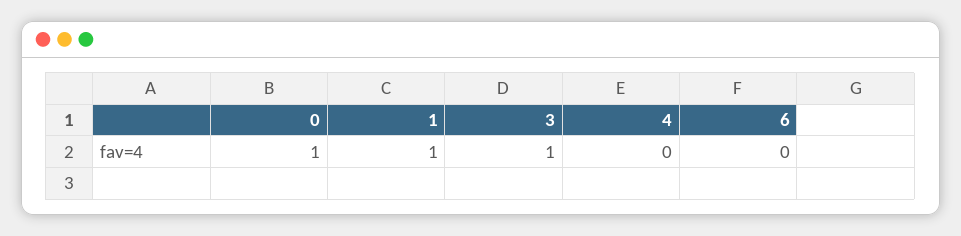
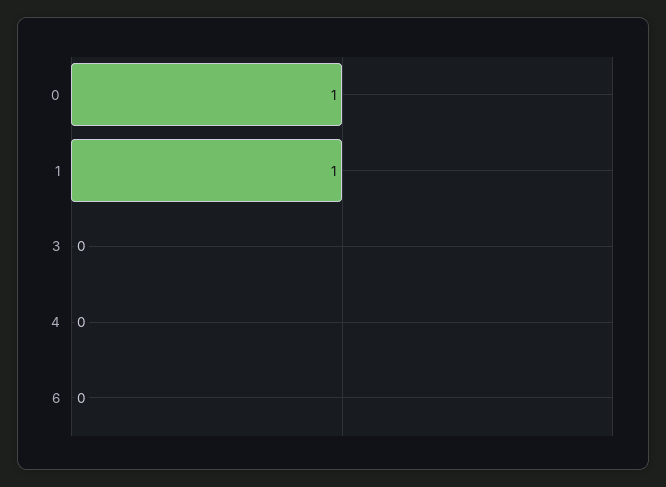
  {
    "0": 1,
    "1": 1,
-   "3": 1,
+   "3": 0,
    "4": 0,
    "6": 0
  }

